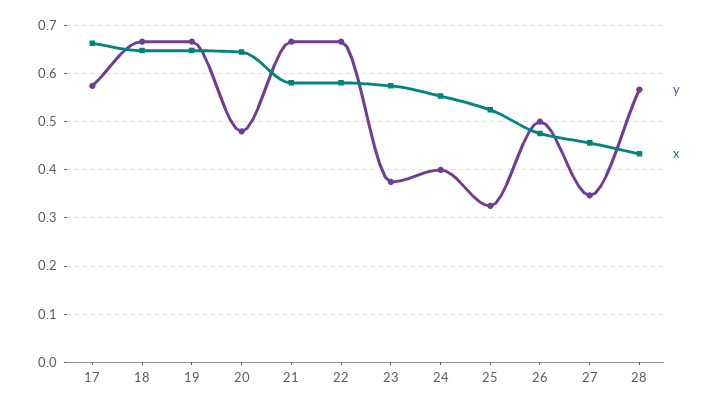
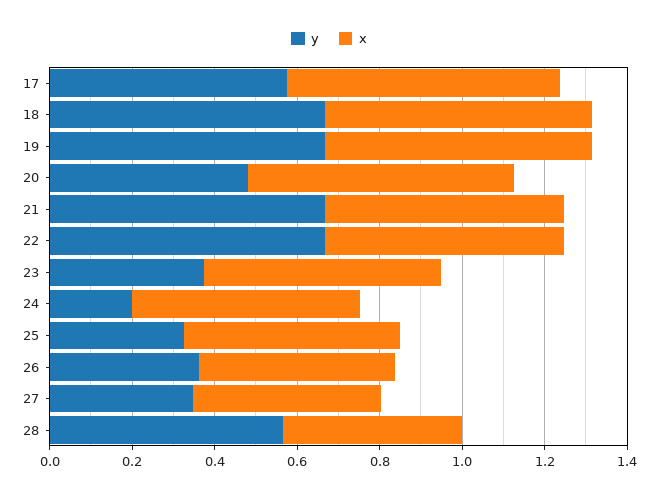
  {
    "y": {
      "17": 0.58,
      "18": 0.66,
      "19": 0.66,
      "20": 0.48,
      "21": 0.66,
      "22": 0.66,
      "23": 0.38,
-     "24": 0.4,
+     "24": 0.2,
      "25": 0.32,
-     "26": 0.5,
+     "26": 0.35,
      "27": 0.34,
      "28": 0.56
    },
    "x": {
      "17": 0.66,
      "18": 0.64,
      "19": 0.64,
      "20": 0.64,
      "21": 0.58,
      "22": 0.58,
      "23": 0.58,
      "24": 0.56,
      "25": 0.52,
      "26": 0.48,
      "27": 0.46,
      "28": 0.44
    }
  }

